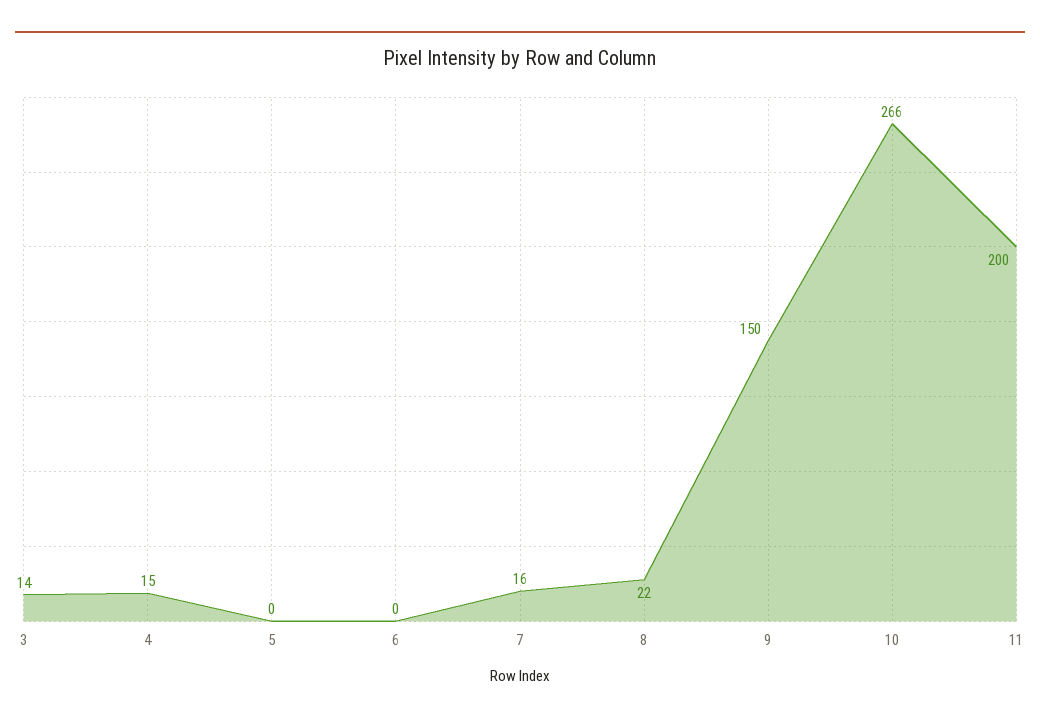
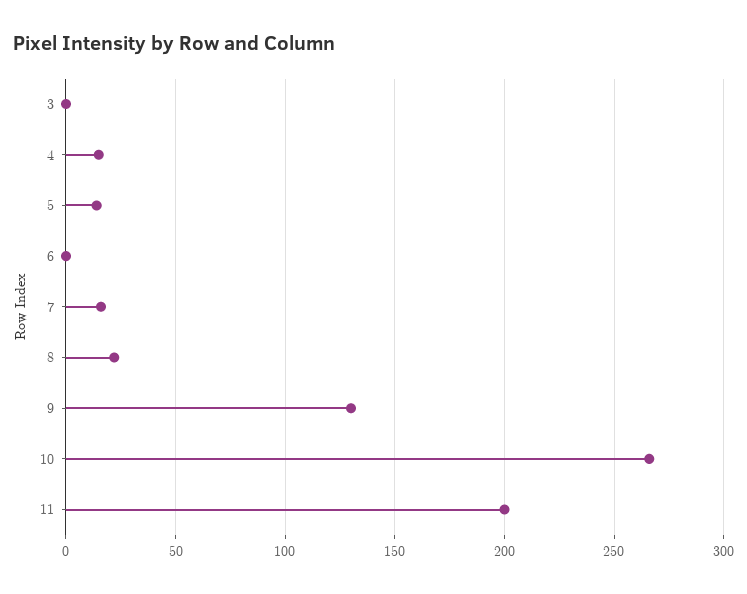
  {
-   "3": 14,
+   "3": 0,
    "4": 15,
-   "5": 0,
+   "5": 15,
    "6": 0,
    "7": 16,
    "8": 22,
-   "9": 150,
+   "9": 130,
    "10": 266,
    "11": 200
  }

